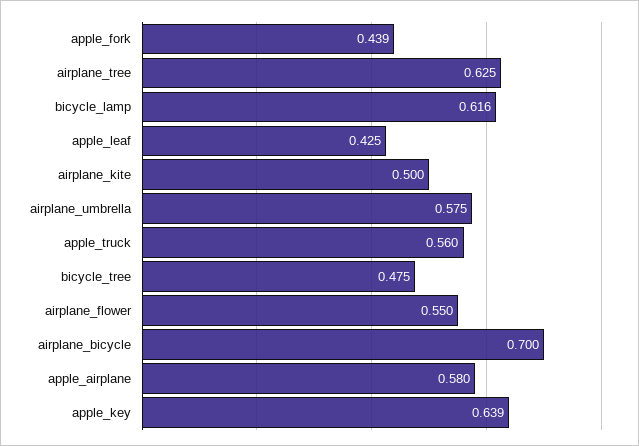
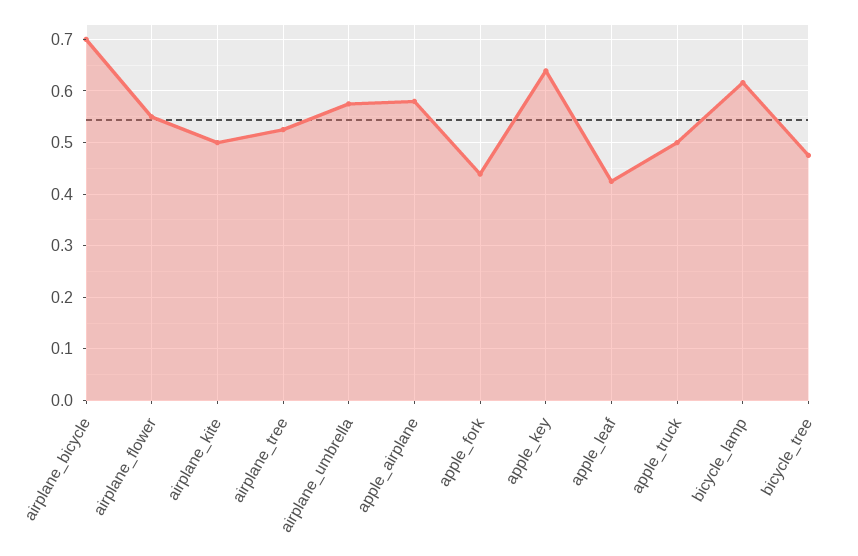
  {
    "apple_fork": 0.439,
-   "airplane_tree": 0.625,
+   "airplane_tree": 0.52,
    "bicycle_lamp": 0.616,
    "apple_leaf": 0.425,
    "airplane_kite": 0.5,
    "airplane_umbrella": 0.575,
-   "apple_truck": 0.56,
+   "apple_truck": 0.5,
    "bicycle_tree": 0.475,
    "airplane_flower": 0.55,
    "airplane_bicycle": 0.7,
    "apple_airplane": 0.58,
    "apple_key": 0.639
  }

